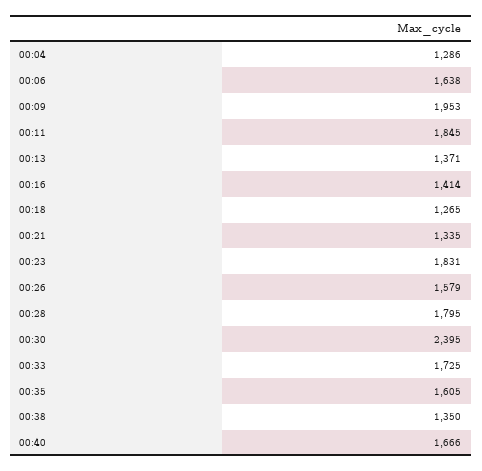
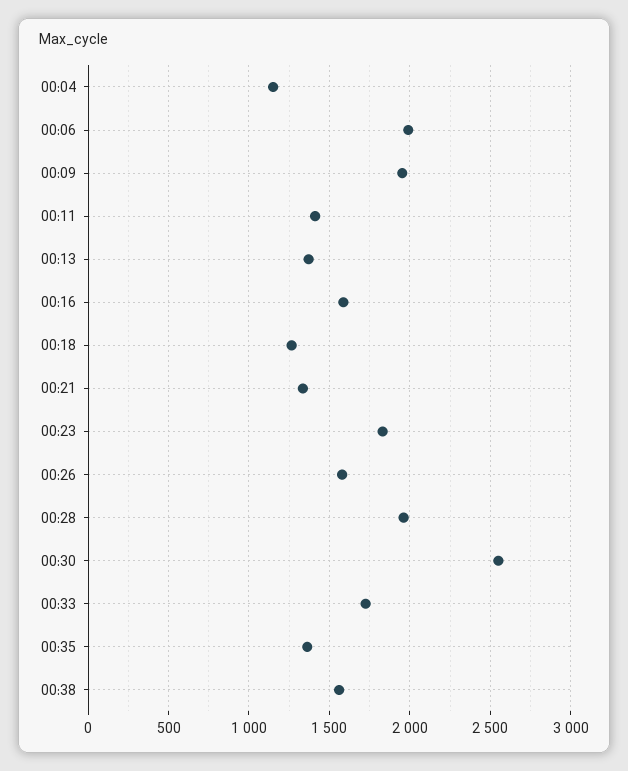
  {
-   "00:04": 1286,
+   "00:04": 1150,
-   "00:06": 1638,
+   "00:06": 2000,
    "00:09": 1953,
-   "00:11": 1845,
+   "00:11": 1400,
    "00:13": 1371,
-   "00:16": 1414,
+   "00:16": 1600,
    "00:18": 1265,
    "00:21": 1335,
    "00:23": 1831,
    "00:26": 1579,
-   "00:28": 1795,
+   "00:28": 1950,
-   "00:30": 2395,
+   "00:30": 2550,
    "00:33": 1725,
-   "00:35": 1605,
+   "00:35": 1350,
-   "00:38": 1350,
+   "00:38": 1550
-   "00:40": 1666
  }

